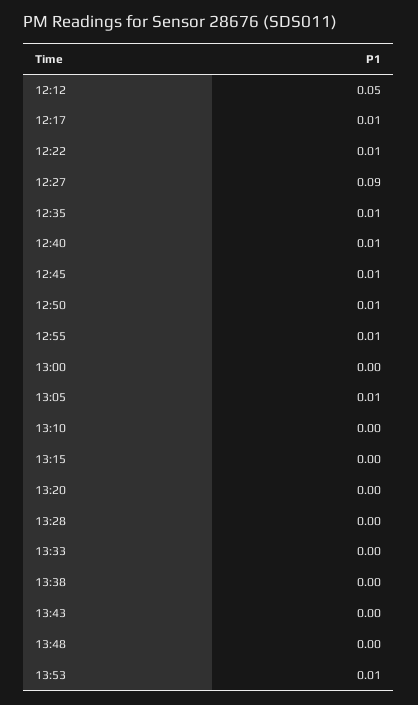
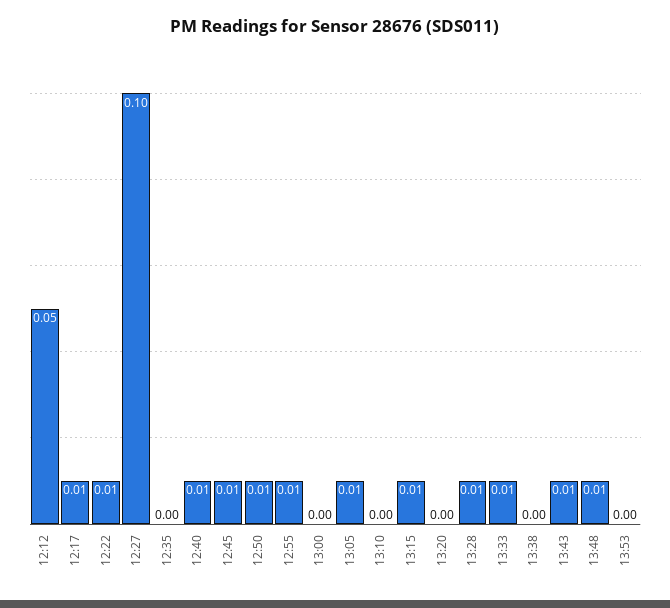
  {
    "12:12": 0.05,
    "12:17": 0.01,
    "12:22": 0.01,
-   "12:27": 0.09,
+   "12:27": 0.1,
-   "12:35": 0.01,
+   "12:35": 0,
    "12:40": 0.01,
    "12:45": 0.01,
    "12:50": 0.01,
    "12:55": 0.01,
    "13:00": 0,
    "13:05": 0.01,
    "13:10": 0,
-   "13:15": 0,
+   "13:15": 0.01,
    "13:20": 0,
-   "13:28": 0,
+   "13:28": 0.01,
-   "13:33": 0,
+   "13:33": 0.01,
    "13:38": 0,
-   "13:43": 0,
+   "13:43": 0.01,
-   "13:48": 0,
+   "13:48": 0.01,
-   "13:53": 0.01
+   "13:53": 0
  }

